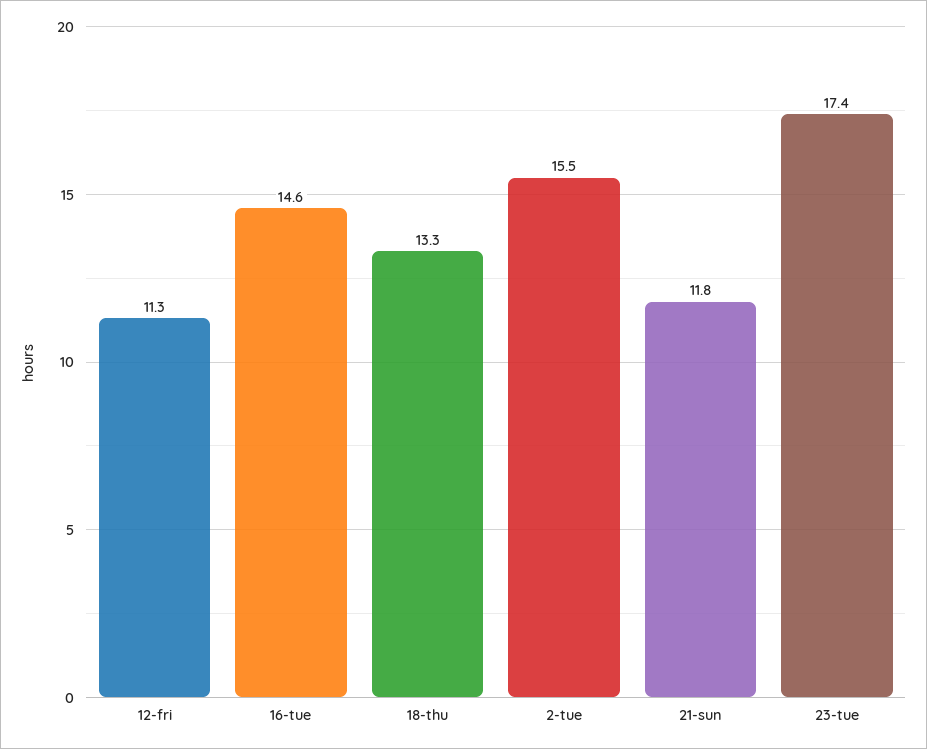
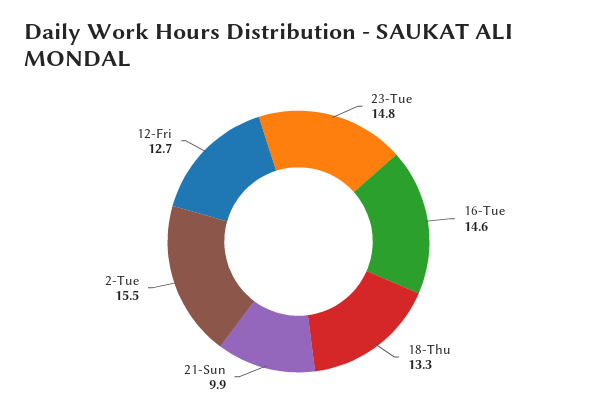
  {
-   "12-fri": 11.3,
+   "12-fri": 12.7,
    "16-tue": 14.6,
    "18-thu": 13.3,
    "2-tue": 15.5,
-   "21-sun": 11.8,
+   "21-sun": 9.9,
-   "23-tue": 17.4
+   "23-tue": 14.8
  }

